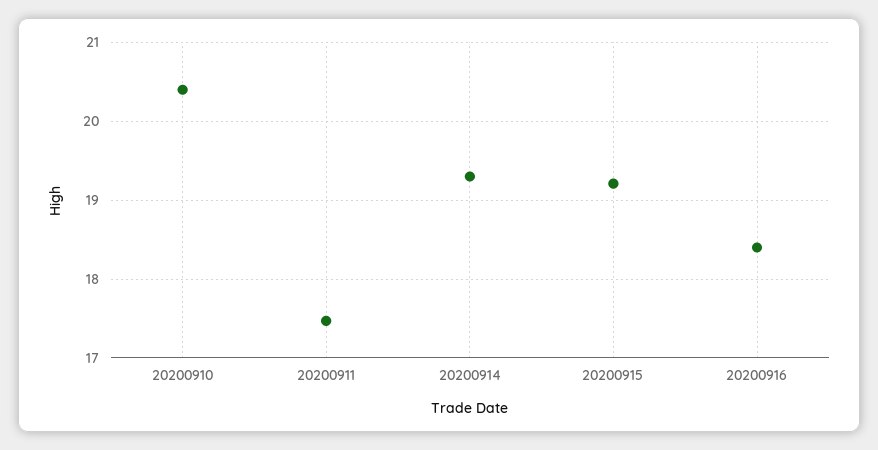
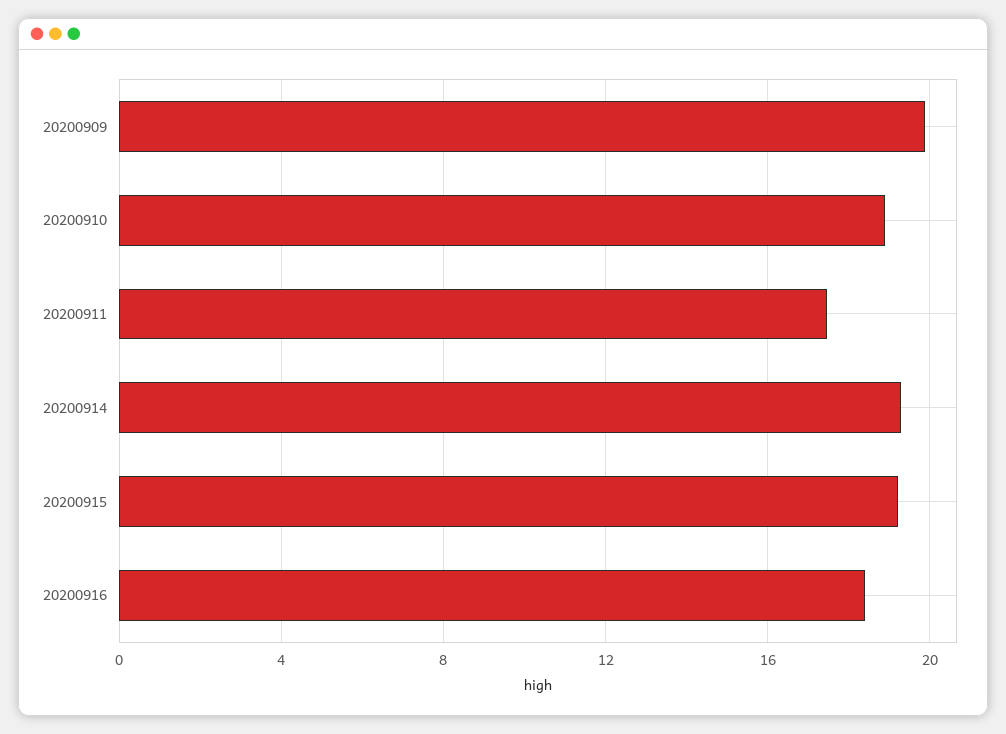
  {
-   "20200910": 20.4,
+   "20200910": 19,
    "20200911": 17.5,
    "20200914": 19.3,
    "20200915": 19.2,
-   "20200916": 18.4
+   "20200916": 18.4,
+   "20200909": 20
  }

